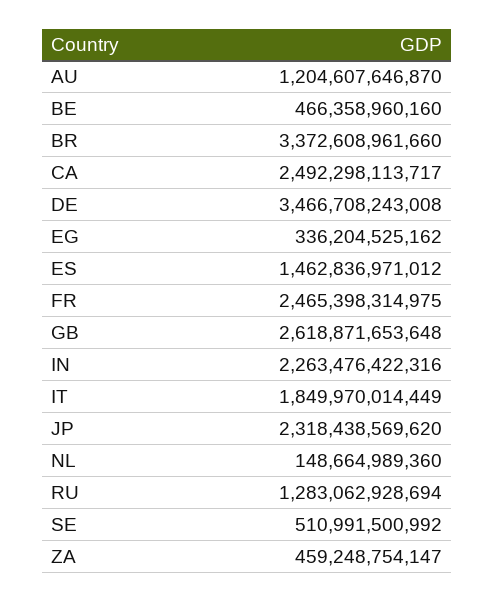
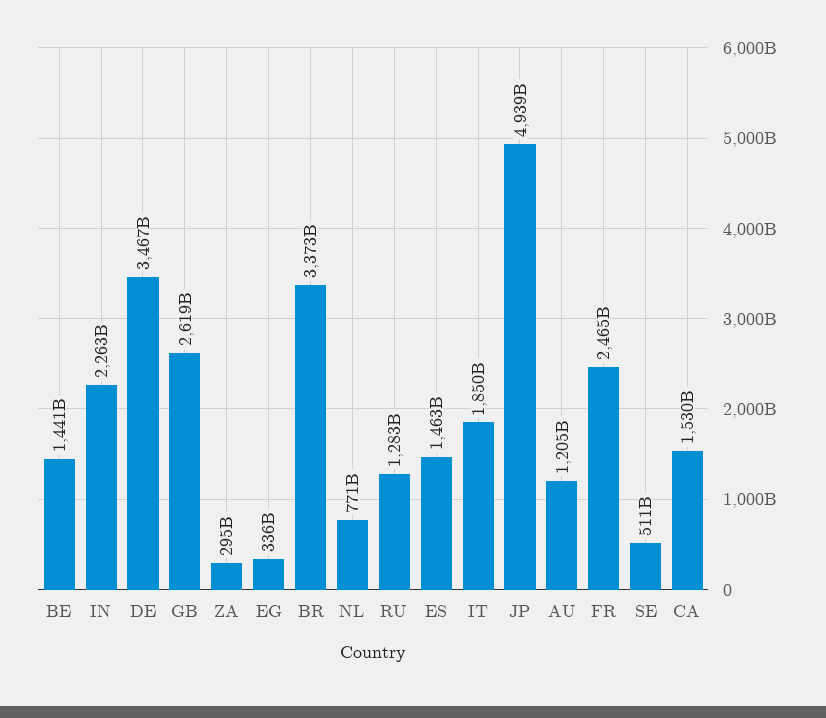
  {
    "AU": 1204607646870,
-   "BE": 466358960160,
+   "BE": 1441000000000,
    "BR": 3372608961660,
-   "CA": 2492298113717,
+   "CA": 1530000000000,
    "DE": 3466708243008,
    "EG": 336204525162,
    "ES": 1462836971012,
    "FR": 2465398314975,
    "GB": 2618871653648,
    "IN": 2263476422316,
    "IT": 1849970014449,
-   "JP": 2318438569620,
+   "JP": 4939000000000,
-   "NL": 148664989360,
+   "NL": 771000000000,
    "RU": 1283062928694,
    "SE": 510991500992,
-   "ZA": 459248754147
+   "ZA": 295000000000
  }

